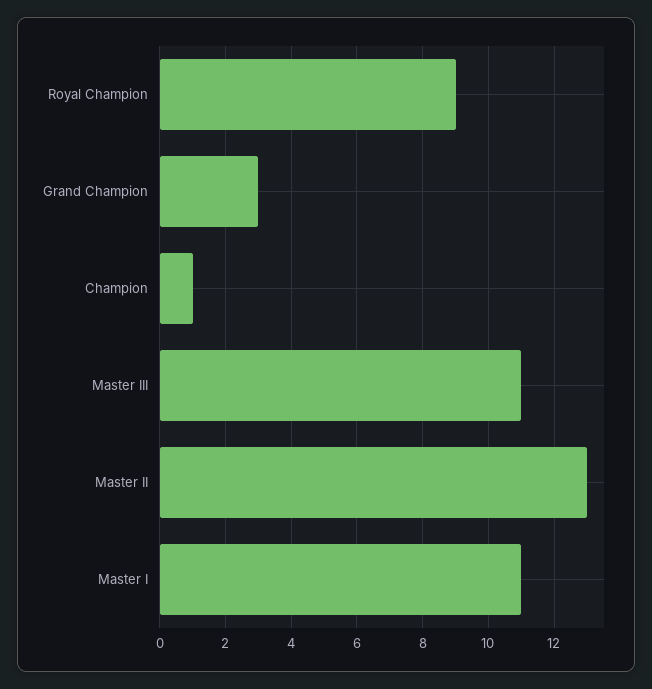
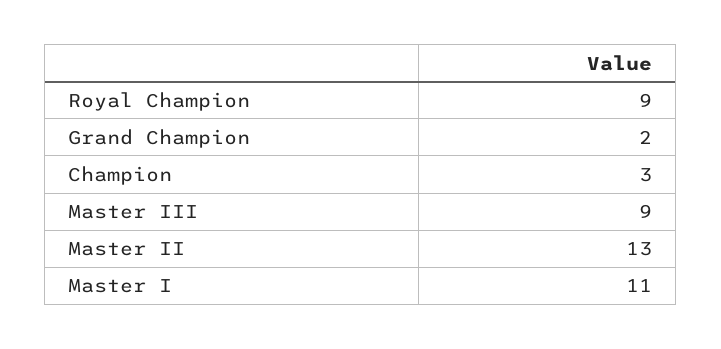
  {
    "Royal Champion": 9,
-   "Grand Champion": 3,
+   "Grand Champion": 2,
-   "Champion": 1,
+   "Champion": 3,
-   "Master III": 11,
+   "Master III": 9,
    "Master II": 13,
    "Master I": 11
  }

